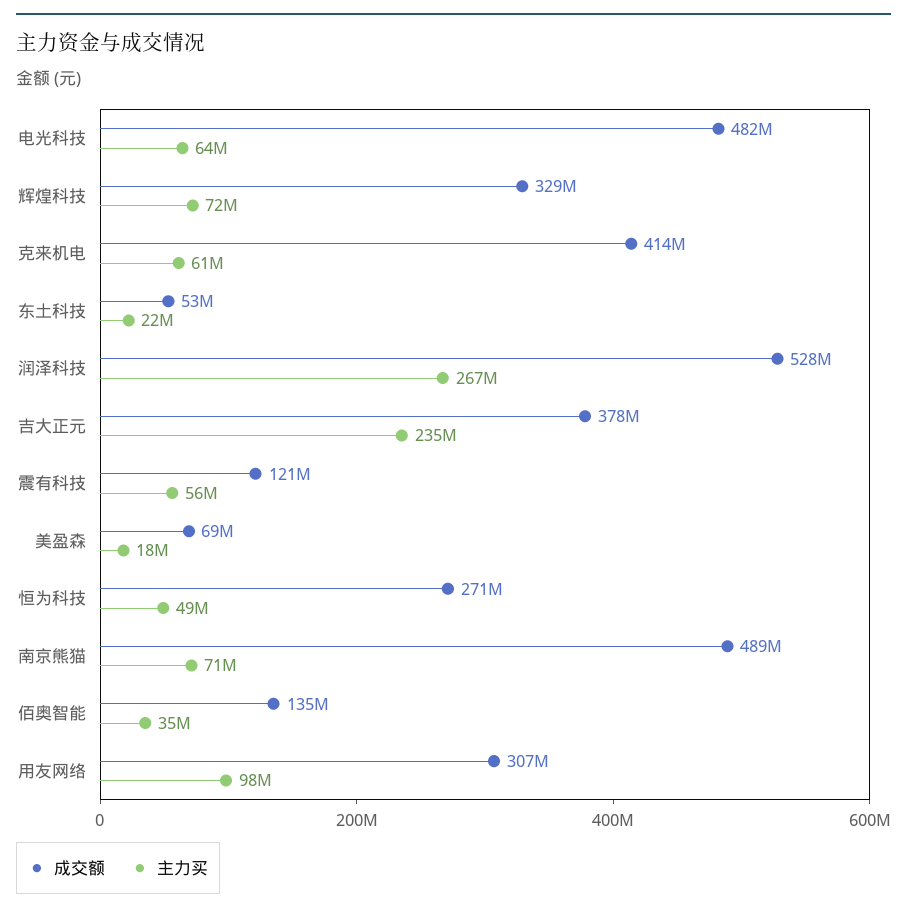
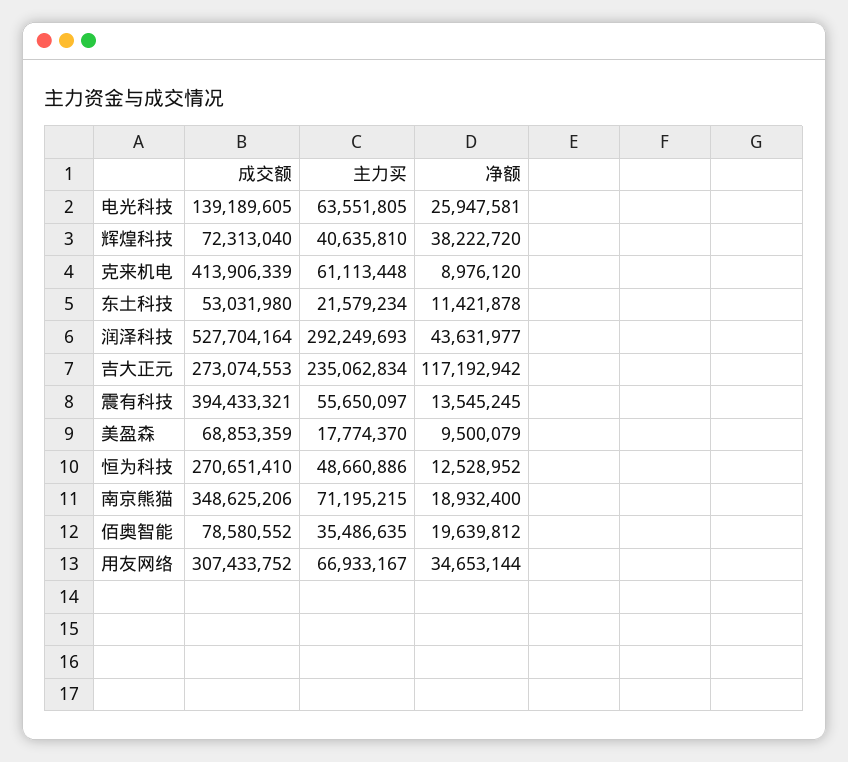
  {
    "成交额": {
-     "电光科技": 482000000,
+     "电光科技": 139189605,
-     "辉煌科技": 329000000,
+     "辉煌科技": 72313040,
      "克来机电": 413906339,
      "东土科技": 53031980,
      "润泽科技": 527704164,
-     "吉大正元": 378000000,
+     "吉大正元": 273074553,
-     "震有科技": 121000000,
+     "震有科技": 394433321,
      "美盈森": 68853359,
      "恒为科技": 270651410,
-     "南京熊猫": 489000000,
+     "南京熊猫": 348625206,
-     "佰奥智能": 135000000,
+     "佰奥智能": 78580552,
      "用友网络": 307433752
    },
    "主力买": {
      "电光科技": 63551805,
-     "辉煌科技": 72000000,
+     "辉煌科技": 40635810,
      "克来机电": 61113448,
      "东土科技": 21579234,
-     "润泽科技": 267000000,
+     "润泽科技": 292249693,
      "吉大正元": 235062834,
      "震有科技": 55650097,
      "美盈森": 17774370,
      "恒为科技": 48660886,
      "南京熊猫": 71195215,
      "佰奥智能": 35486635,
-     "用友网络": 98000000
+     "用友网络": 66933167
-   }
+   },
+   "净额": {
+     "电光科技": 25947581,
+     "辉煌科技": 38222720,
+     "克来机电": 8976120,
+     "东土科技": 11421878,
+     "润泽科技": 43631977,
+     "吉大正元": 117192942,
+     "震有科技": 13545245,
+     "美盈森": 9500079,
+     "恒为科技": 12528952,
+     "南京熊猫": 18932400,
+     "佰奥智能": 19639812,
+     "用友网络": 34653144
+   }
  }

